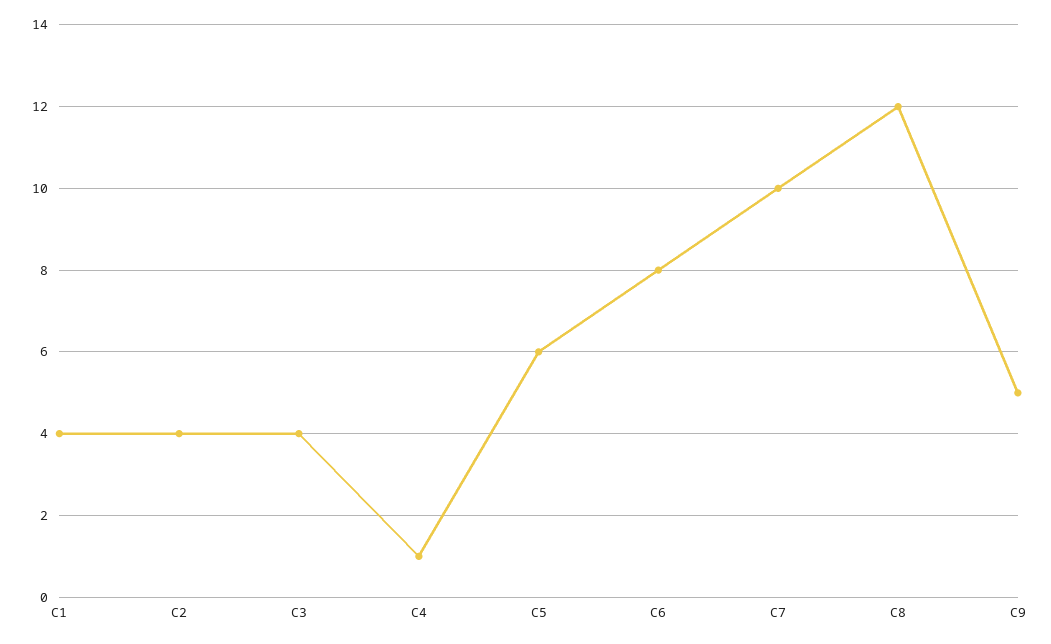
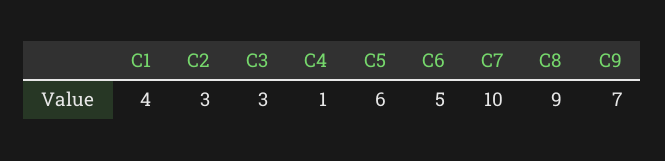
  {
    "C1": 4,
-   "C2": 4,
+   "C2": 3,
-   "C3": 4,
+   "C3": 3,
    "C4": 1,
    "C5": 6,
-   "C6": 8,
+   "C6": 5,
    "C7": 10,
-   "C8": 12,
+   "C8": 9,
-   "C9": 5
+   "C9": 7
  }

